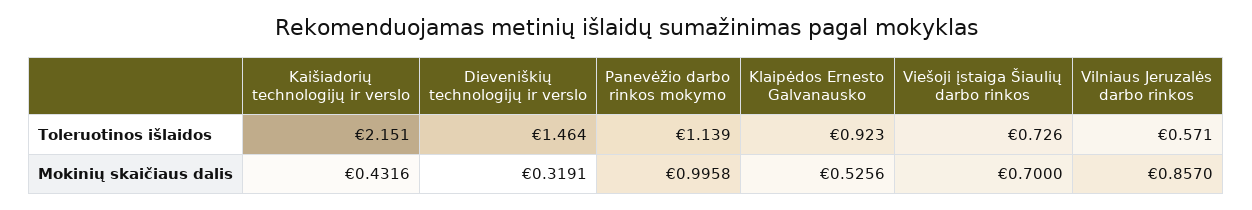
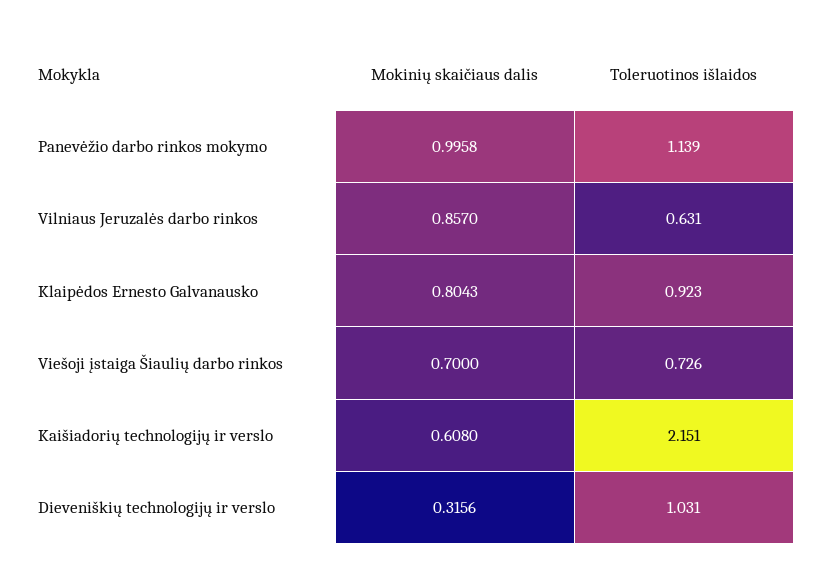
  {
    "Kaišiadorių technologijų ir verslo": {
      "Toleruotinos išlaidos": 2.151,
-     "Mokinių skaičiaus dalis": 0.4316
+     "Mokinių skaičiaus dalis": 0.608
    },
    "Dieveniškių technologijų ir verslo": {
-     "Toleruotinos išlaidos": 1.464,
+     "Toleruotinos išlaidos": 1.031,
-     "Mokinių skaičiaus dalis": 0.3191
+     "Mokinių skaičiaus dalis": 0.3156
    },
    "Panevėžio darbo rinkos mokymo": {
      "Toleruotinos išlaidos": 1.139,
      "Mokinių skaičiaus dalis": 0.9958
    },
    "Klaipėdos Ernesto Galvanausko": {
      "Toleruotinos išlaidos": 0.923,
-     "Mokinių skaičiaus dalis": 0.5256
+     "Mokinių skaičiaus dalis": 0.8043
    },
    "Viešoji įstaiga Šiaulių darbo rinkos": {
      "Toleruotinos išlaidos": 0.726,
      "Mokinių skaičiaus dalis": 0.7
    },
    "Vilniaus Jeruzalės darbo rinkos": {
-     "Toleruotinos išlaidos": 0.571,
+     "Toleruotinos išlaidos": 0.631,
      "Mokinių skaičiaus dalis": 0.857
    }
  }

